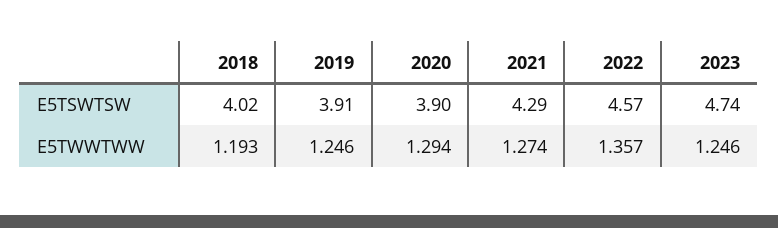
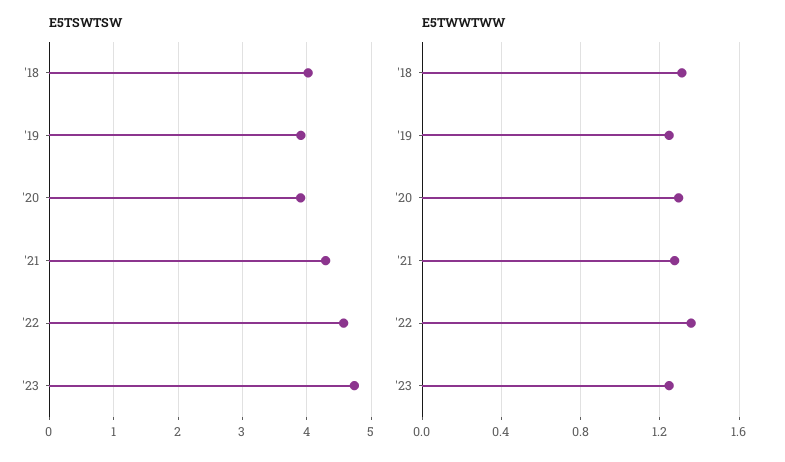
  {
    "E5TSWTSW": {
      "2018": 4.02,
      "2019": 3.91,
      "2020": 3.9,
      "2021": 4.29,
      "2022": 4.57,
      "2023": 4.74
    },
    "E5TWWTWW": {
-     "2018": 1.193,
+     "2018": 1.3,
      "2019": 1.246,
      "2020": 1.294,
      "2021": 1.274,
      "2022": 1.357,
      "2023": 1.246
    }
  }

